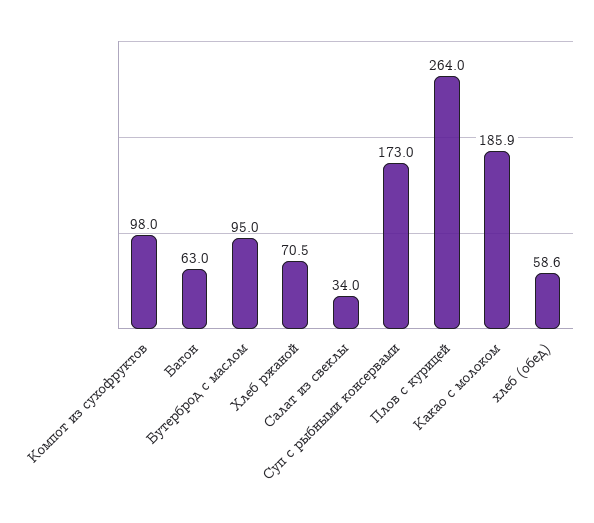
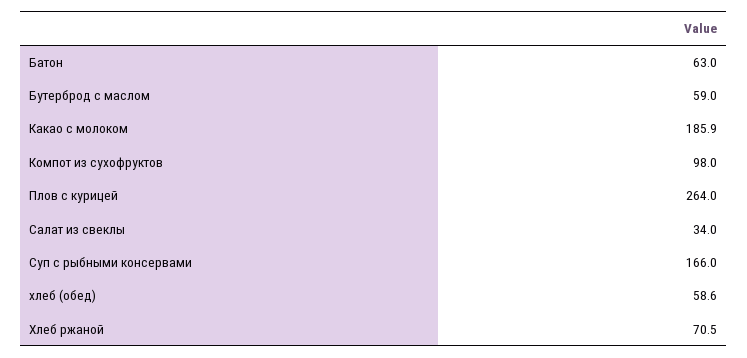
  {
    "Компот из сухофруктов": 98,
    "Батон": 63,
-   "Бутерброд с маслом": 95,
+   "Бутерброд с маслом": 59,
    "Хлеб ржаной": 70.5,
    "Салат из свеклы": 34,
-   "Суп с рыбными консервами": 173,
+   "Суп с рыбными консервами": 166,
    "Плов с курицей": 264,
    "Какао с молоком": 185.9,
    "хлеб (обед)": 58.6
  }

